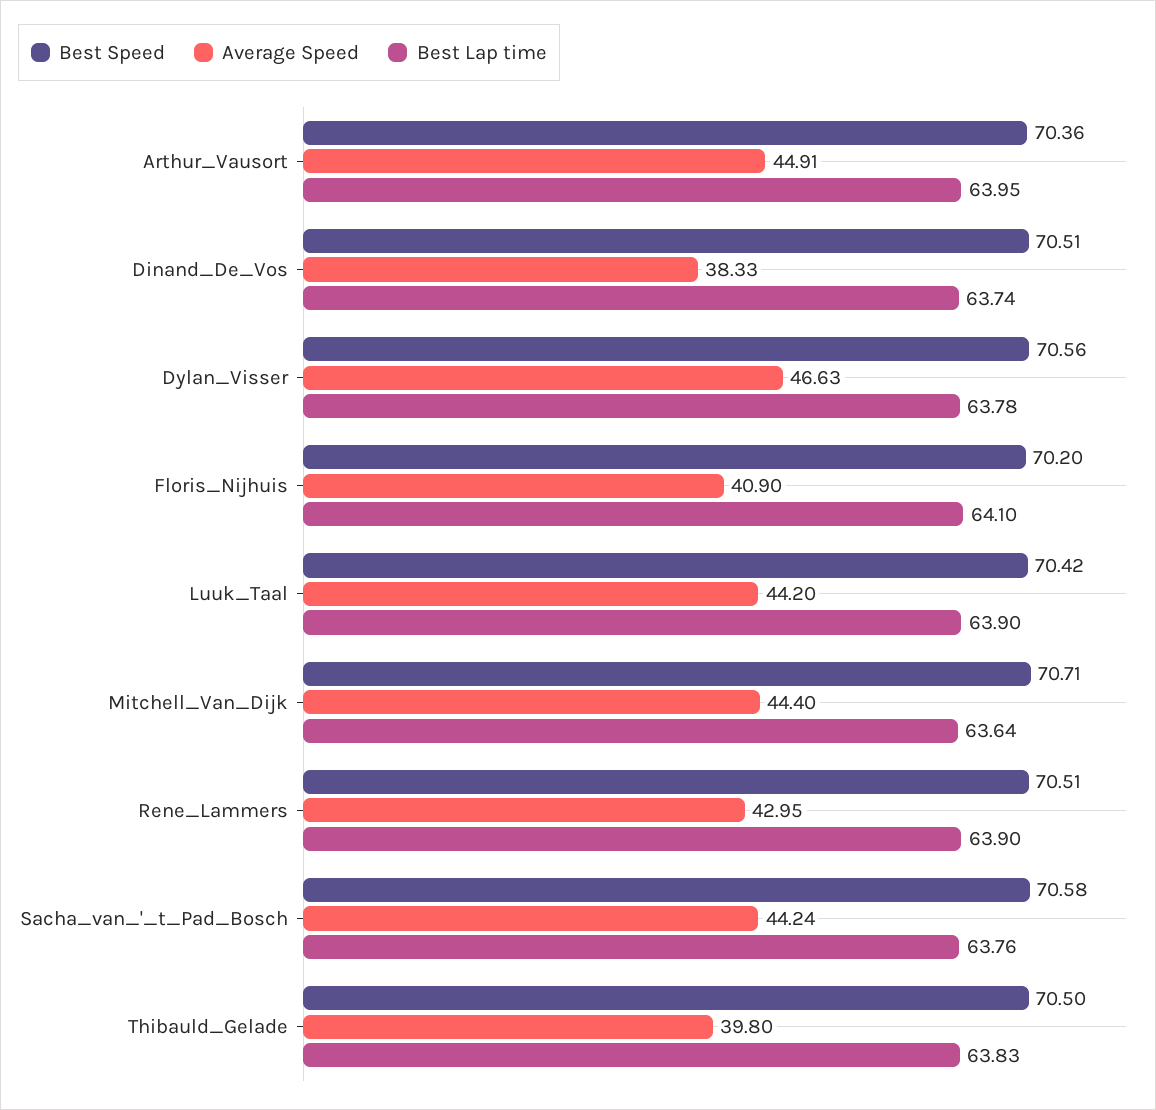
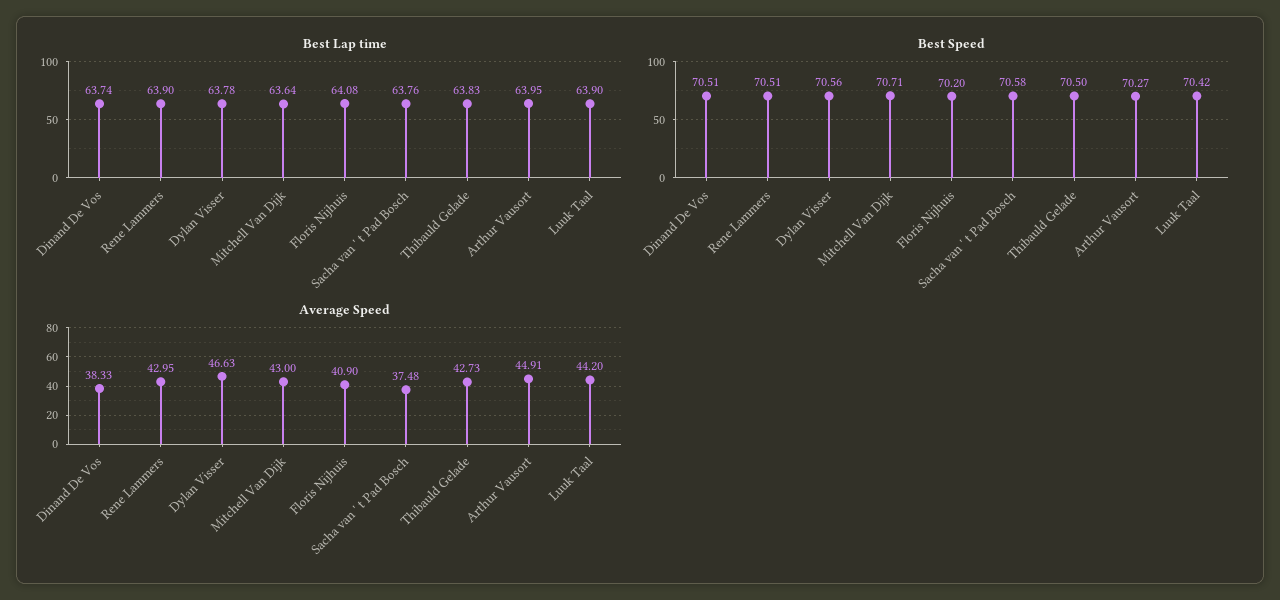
  {
    "Best Speed": {
-     "Arthur_Vausort": 70.36,
+     "Arthur_Vausort": 70.27,
      "Dinand_De_Vos": 70.51,
      "Dylan_Visser": 70.56,
      "Floris_Nijhuis": 70.2,
      "Luuk_Taal": 70.42,
      "Mitchell_Van_Dijk": 70.71,
      "Rene_Lammers": 70.51,
      "Sacha_van_'_t_Pad_Bosch": 70.58,
      "Thibauld_Gelade": 70.5
    },
    "Average Speed": {
      "Arthur_Vausort": 44.91,
      "Dinand_De_Vos": 38.33,
      "Dylan_Visser": 46.63,
      "Floris_Nijhuis": 40.9,
      "Luuk_Taal": 44.2,
-     "Mitchell_Van_Dijk": 44.4,
+     "Mitchell_Van_Dijk": 43,
      "Rene_Lammers": 42.95,
-     "Sacha_van_'_t_Pad_Bosch": 44.24,
+     "Sacha_van_'_t_Pad_Bosch": 37.48,
-     "Thibauld_Gelade": 39.8
+     "Thibauld_Gelade": 42.73
    },
    "Best Lap time": {
      "Arthur_Vausort": 63.95,
      "Dinand_De_Vos": 63.74,
      "Dylan_Visser": 63.78,
-     "Floris_Nijhuis": 64.1,
+     "Floris_Nijhuis": 64.08,
      "Luuk_Taal": 63.9,
      "Mitchell_Van_Dijk": 63.64,
      "Rene_Lammers": 63.9,
      "Sacha_van_'_t_Pad_Bosch": 63.76,
      "Thibauld_Gelade": 63.83
    }
  }

